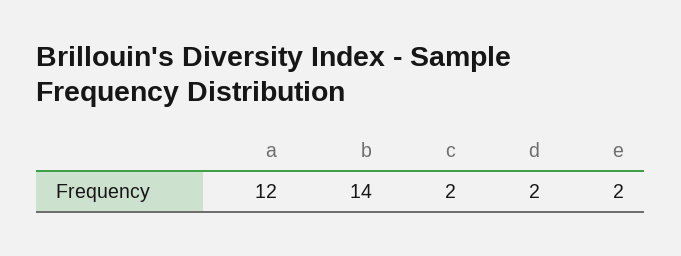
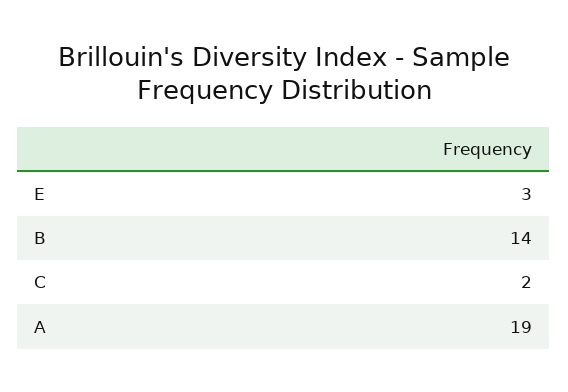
  {
-   "a": 12,
+   "a": 19,
    "b": 14,
    "c": 2,
-   "d": 2,
-   "e": 2
+   "e": 3
  }

